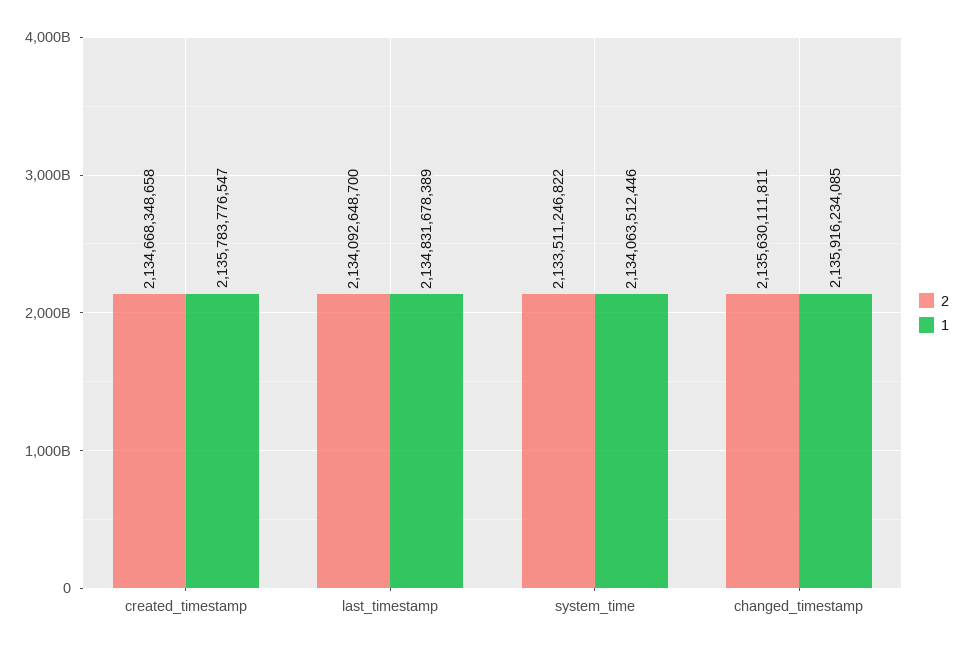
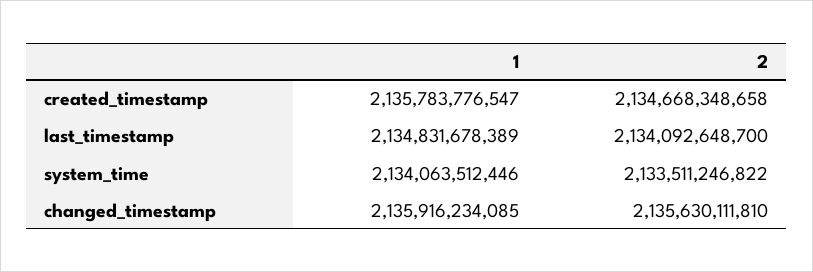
  {
    "2": {
      "created_timestamp": 2134668348658,
      "last_timestamp": 2134092648700,
      "system_time": 2133511246822,
-     "changed_timestamp": 2135630111811
+     "changed_timestamp": 2135630111810
    },
    "1": {
      "created_timestamp": 2135783776547,
      "last_timestamp": 2134831678389,
      "system_time": 2134063512446,
      "changed_timestamp": 2135916234085
    }
  }

